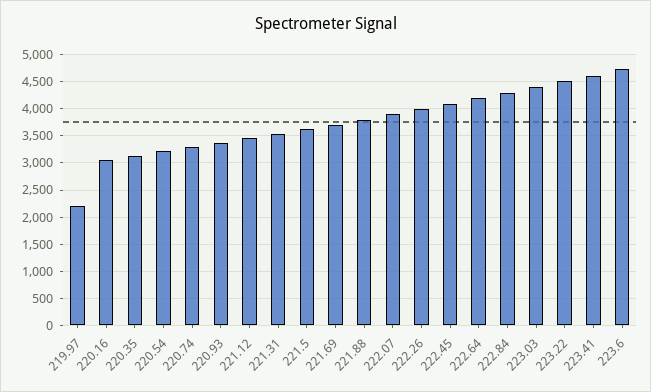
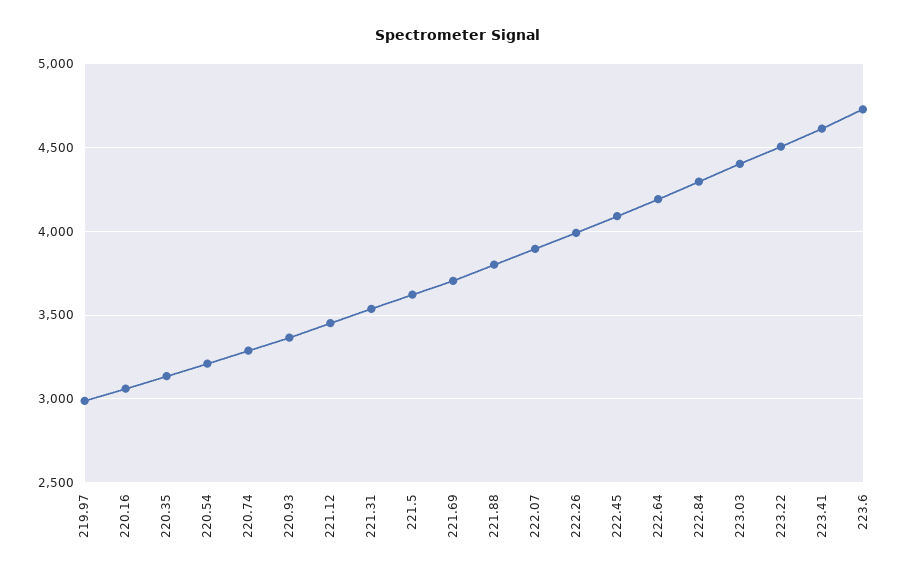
  {
-   "219.97": 2250,
+   "219.97": 3000,
    "220.16": 3050,
    "220.35": 3150,
    "220.54": 3200,
    "220.74": 3300,
    "220.93": 3350,
    "221.12": 3450,
    "221.31": 3550,
    "221.5": 3600,
    "221.69": 3700,
    "221.88": 3800,
    "222.07": 3900,
    "222.26": 4000,
    "222.45": 4100,
    "222.64": 4200,
    "222.84": 4300,
    "223.03": 4400,
    "223.22": 4500,
    "223.41": 4600,
    "223.6": 4750
  }

